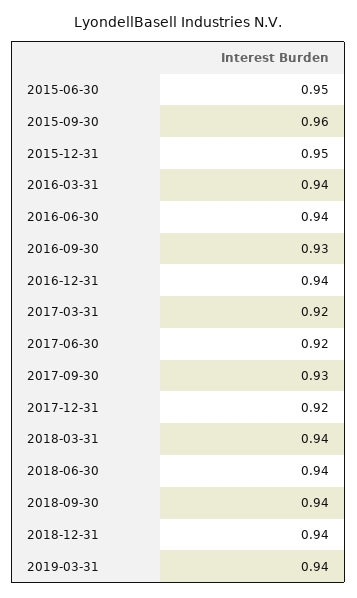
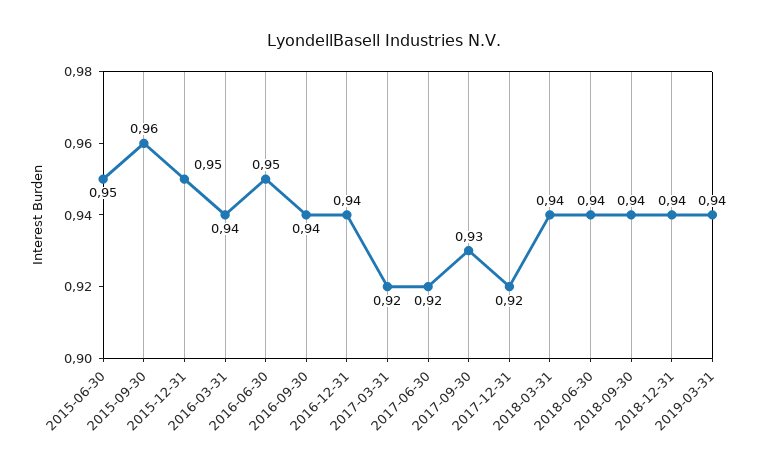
  {
    "2015-06-30": 0.95,
    "2015-09-30": 0.96,
    "2015-12-31": 0.95,
    "2016-03-31": 0.94,
-   "2016-06-30": 0.94,
+   "2016-06-30": 0.95,
-   "2016-09-30": 0.93,
+   "2016-09-30": 0.94,
    "2016-12-31": 0.94,
    "2017-03-31": 0.92,
    "2017-06-30": 0.92,
    "2017-09-30": 0.93,
    "2017-12-31": 0.92,
    "2018-03-31": 0.94,
    "2018-06-30": 0.94,
    "2018-09-30": 0.94,
    "2018-12-31": 0.94,
    "2019-03-31": 0.94
  }

